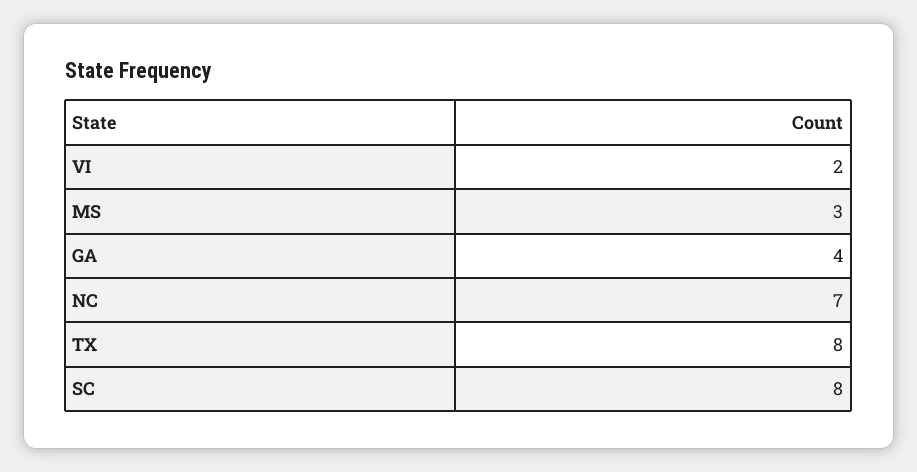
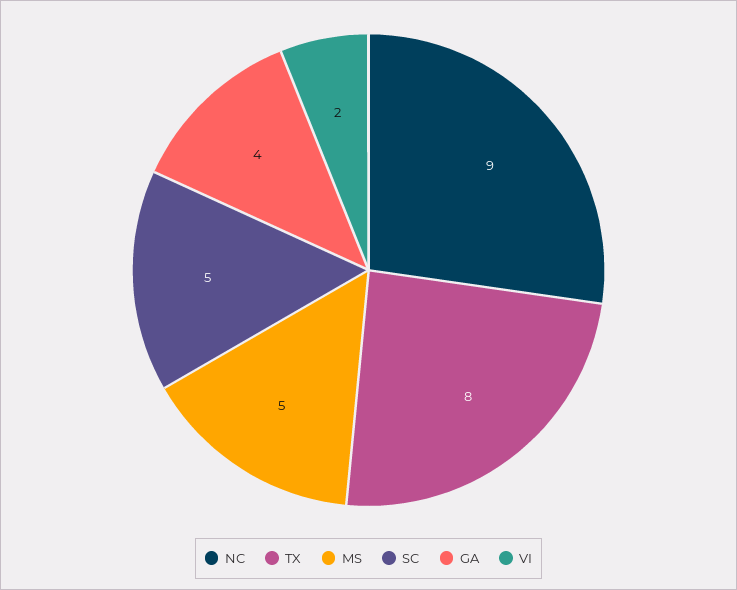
  {
    "VI": 2,
-   "MS": 3,
+   "MS": 5,
    "GA": 4,
-   "NC": 7,
+   "NC": 9,
    "TX": 8,
-   "SC": 8
+   "SC": 5
  }

